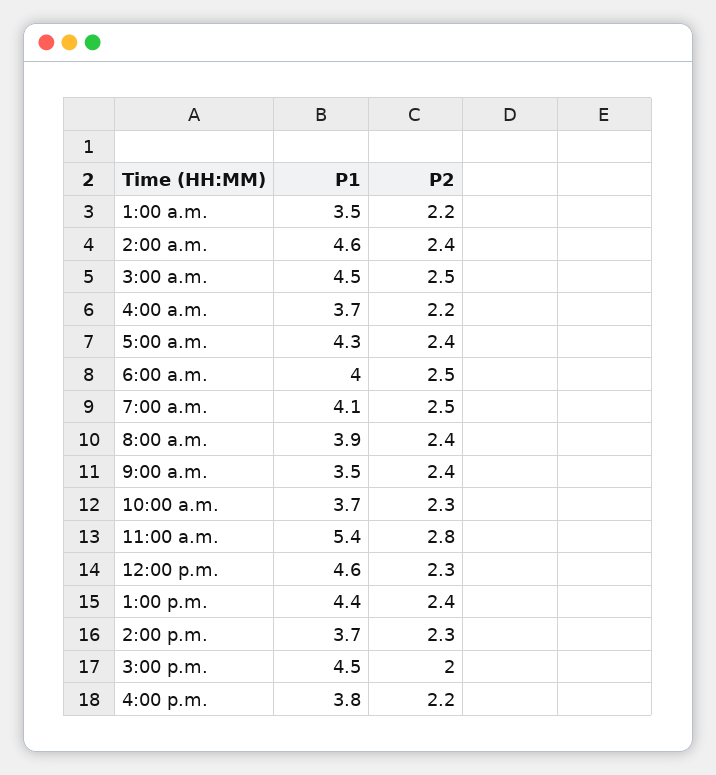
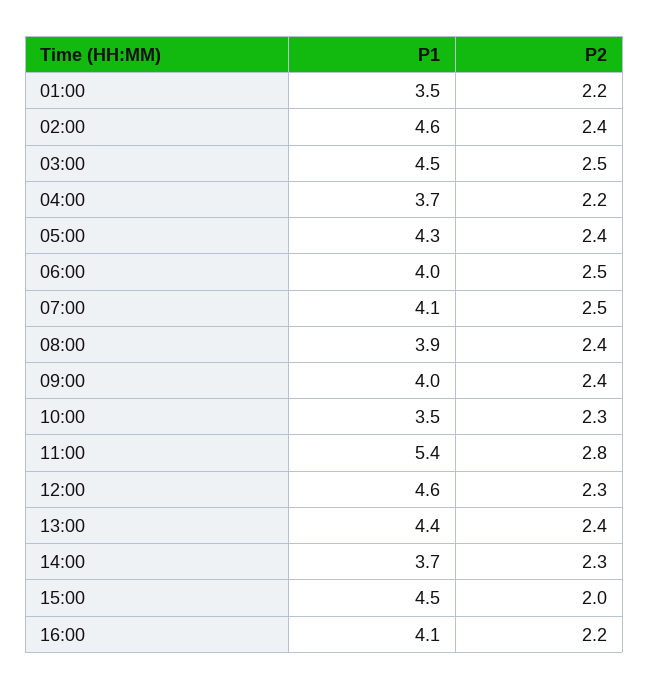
  {
    "P1": {
      "1:00 a.m.": 3.5,
      "2:00 a.m.": 4.6,
      "3:00 a.m.": 4.5,
      "4:00 a.m.": 3.7,
      "5:00 a.m.": 4.3,
      "6:00 a.m.": 4,
      "7:00 a.m.": 4.1,
      "8:00 a.m.": 3.9,
-     "9:00 a.m.": 3.5,
+     "9:00 a.m.": 4,
-     "10:00 a.m.": 3.7,
+     "10:00 a.m.": 3.5,
      "11:00 a.m.": 5.4,
      "12:00 p.m.": 4.6,
      "1:00 p.m.": 4.4,
      "2:00 p.m.": 3.7,
      "3:00 p.m.": 4.5,
-     "4:00 p.m.": 3.8
+     "4:00 p.m.": 4.1
    },
    "P2": {
      "1:00 a.m.": 2.2,
      "2:00 a.m.": 2.4,
      "3:00 a.m.": 2.5,
      "4:00 a.m.": 2.2,
      "5:00 a.m.": 2.4,
      "6:00 a.m.": 2.5,
      "7:00 a.m.": 2.5,
      "8:00 a.m.": 2.4,
      "9:00 a.m.": 2.4,
      "10:00 a.m.": 2.3,
      "11:00 a.m.": 2.8,
      "12:00 p.m.": 2.3,
      "1:00 p.m.": 2.4,
      "2:00 p.m.": 2.3,
      "3:00 p.m.": 2,
      "4:00 p.m.": 2.2
    }
  }

